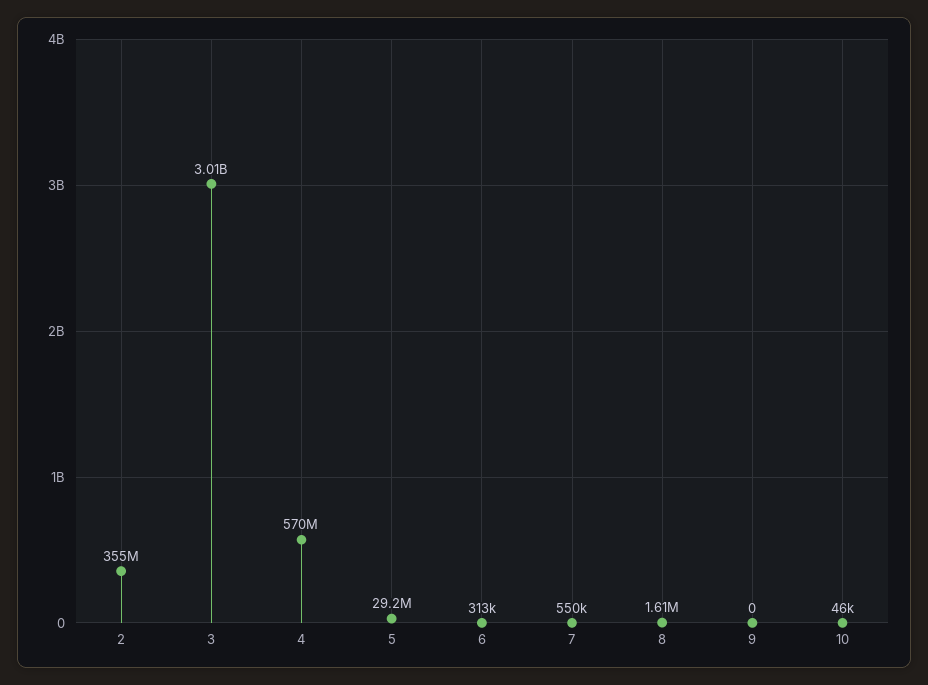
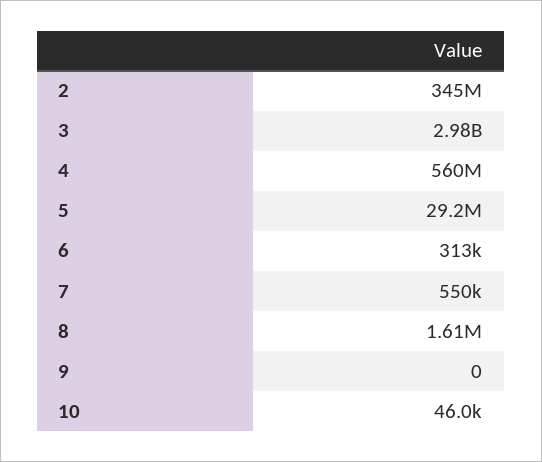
  {
-   "2": 355000000,
+   "2": 345000000,
-   "3": 3010000000,
+   "3": 2980000000,
-   "4": 570000000,
+   "4": 560000000,
    "5": 29200000,
    "6": 313000,
    "7": 550000,
    "8": 1610000,
    "9": 0,
    "10": 46000
  }

